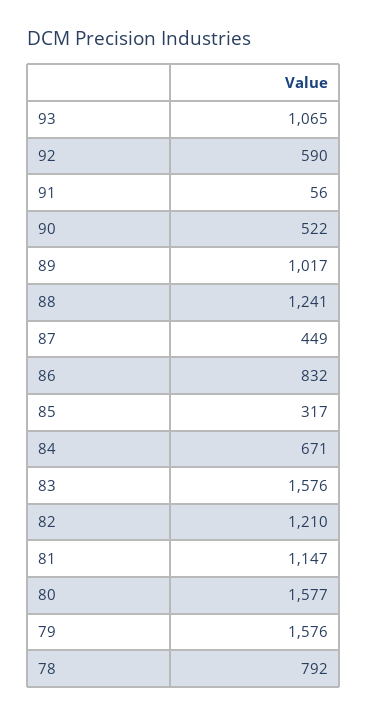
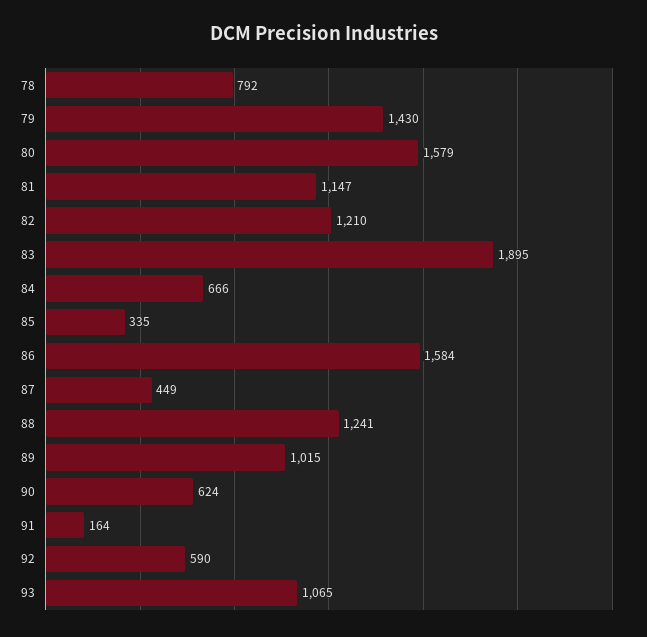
  {
    "93": 1065,
    "92": 590,
-   "91": 56,
+   "91": 164,
-   "90": 522,
+   "90": 624,
-   "89": 1017,
+   "89": 1015,
    "88": 1241,
    "87": 449,
-   "86": 832,
+   "86": 1584,
-   "85": 317,
+   "85": 335,
-   "84": 671,
+   "84": 666,
-   "83": 1576,
+   "83": 1895,
    "82": 1210,
    "81": 1147,
-   "80": 1577,
+   "80": 1579,
-   "79": 1576,
+   "79": 1430,
    "78": 792
  }

